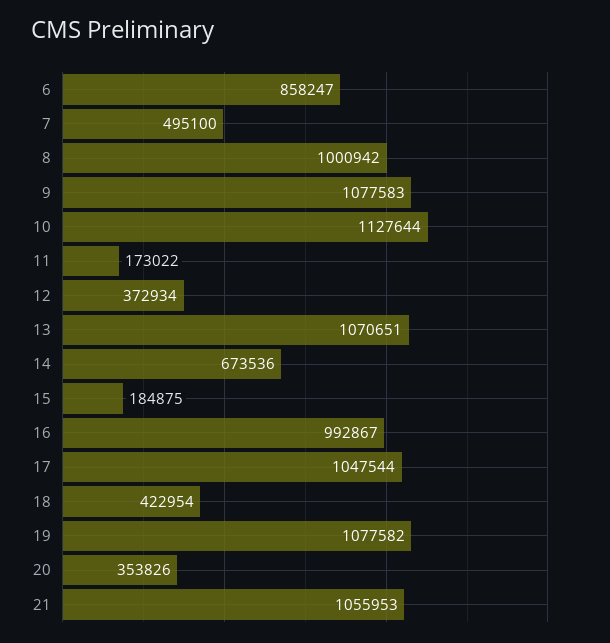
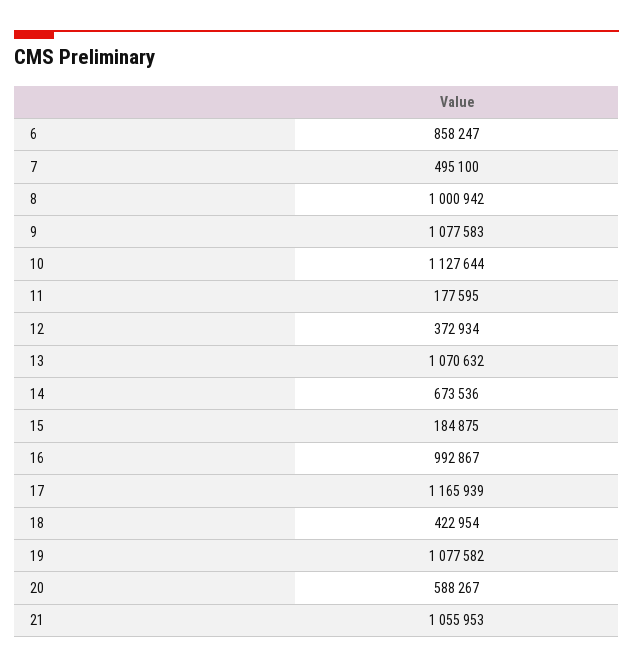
  {
    "6": 858247,
    "7": 495100,
    "8": 1000942,
    "9": 1077583,
    "10": 1127644,
-   "11": 173022,
+   "11": 177595,
    "12": 372934,
-   "13": 1070651,
+   "13": 1070632,
    "14": 673536,
    "15": 184875,
    "16": 992867,
-   "17": 1047544,
+   "17": 1165939,
    "18": 422954,
    "19": 1077582,
-   "20": 353826,
+   "20": 588267,
    "21": 1055953
  }

